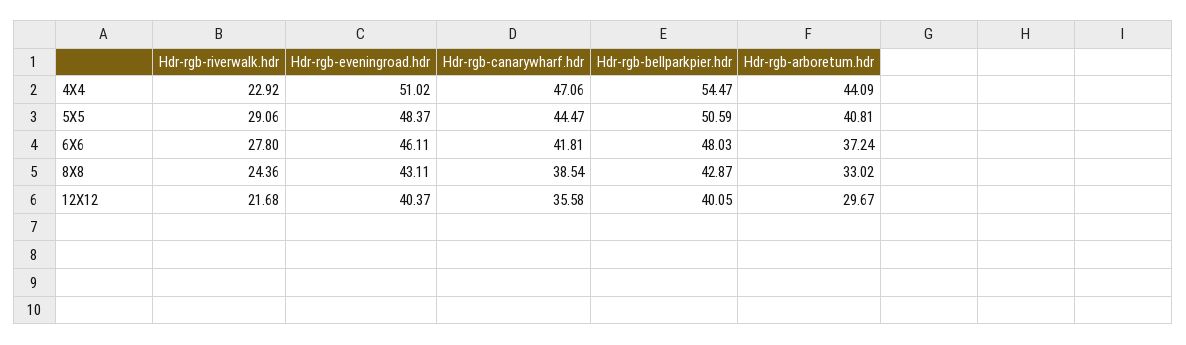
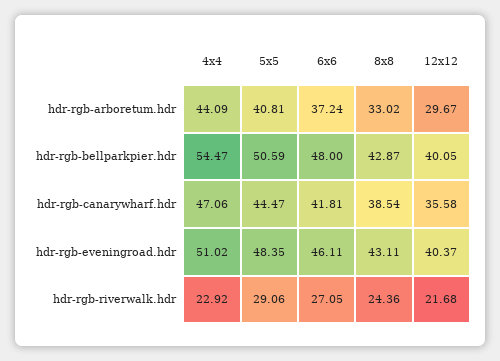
  {
    "Hdr-rgb-riverwalk.hdr": {
      "4X4": 22.92,
      "5X5": 29.06,
-     "6X6": 27.8,
+     "6X6": 27.05,
      "8X8": 24.36,
      "12X12": 21.68
    },
    "Hdr-rgb-eveningroad.hdr": {
      "4X4": 51.02,
-     "5X5": 48.37,
+     "5X5": 48.35,
      "6X6": 46.11,
      "8X8": 43.11,
      "12X12": 40.37
    },
    "Hdr-rgb-canarywharf.hdr": {
      "4X4": 47.06,
      "5X5": 44.47,
      "6X6": 41.81,
      "8X8": 38.54,
      "12X12": 35.58
    },
    "Hdr-rgb-bellparkpier.hdr": {
      "4X4": 54.47,
      "5X5": 50.59,
-     "6X6": 48.03,
+     "6X6": 48,
      "8X8": 42.87,
      "12X12": 40.05
    },
    "Hdr-rgb-arboretum.hdr": {
      "4X4": 44.09,
      "5X5": 40.81,
      "6X6": 37.24,
      "8X8": 33.02,
      "12X12": 29.67
    }
  }

